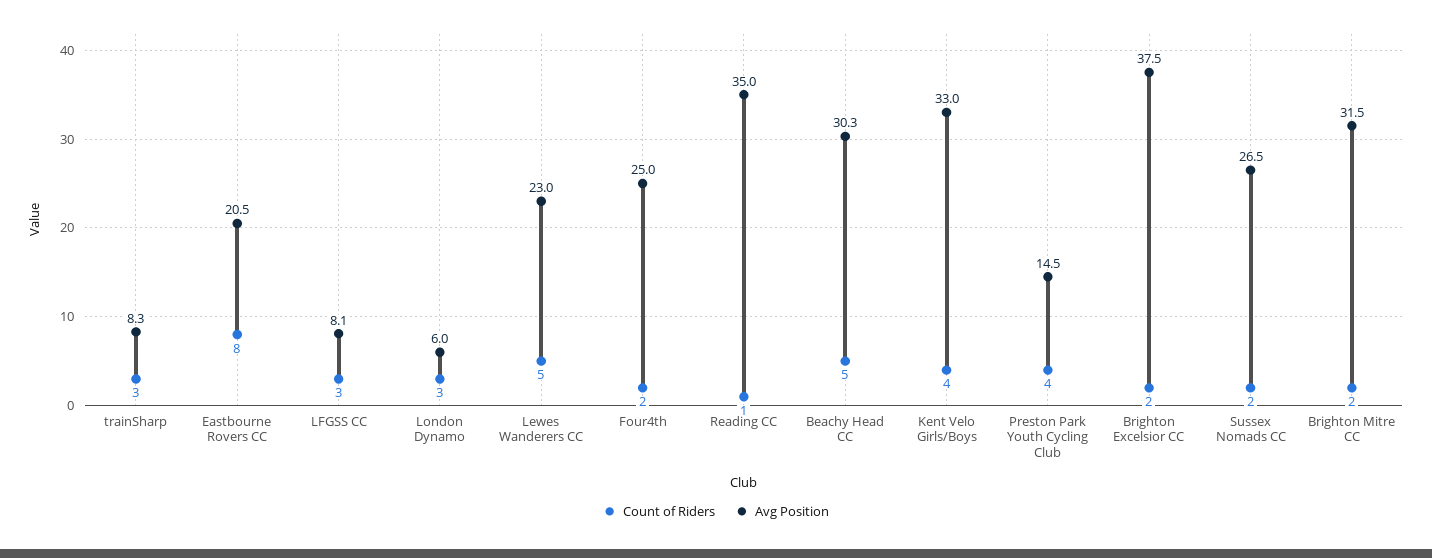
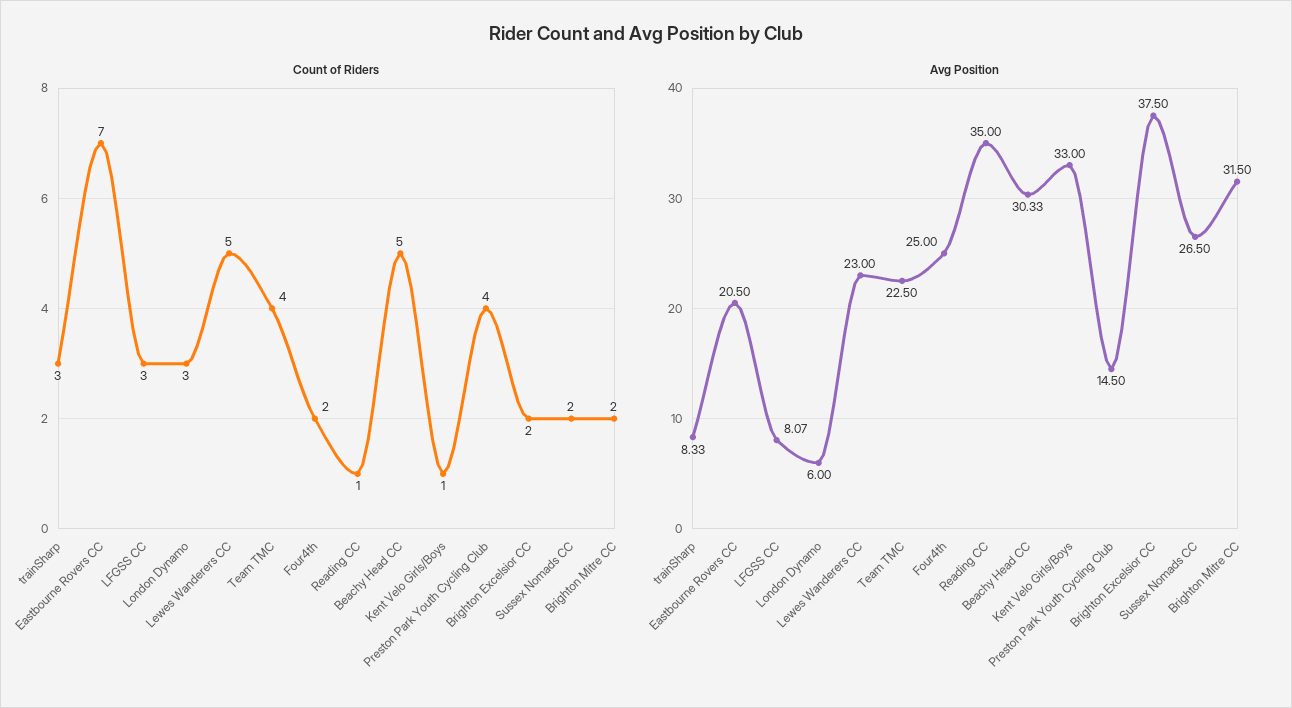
  {
    "Count of Riders": {
      "trainSharp": 3,
-     "Eastbourne Rovers CC": 8,
+     "Eastbourne Rovers CC": 7,
      "LFGSS CC": 3,
      "London Dynamo": 3,
      "Lewes Wanderers CC": 5,
      "Four4th": 2,
      "Reading CC": 1,
      "Beachy Head CC": 5,
-     "Kent Velo Girls/Boys": 4,
+     "Kent Velo Girls/Boys": 1,
      "Preston Park Youth Cycling Club": 4,
      "Brighton Excelsior CC": 2,
      "Sussex Nomads CC": 2,
-     "Brighton Mitre CC": 2
+     "Brighton Mitre CC": 2,
+     "Team TMC": 4
    },
    "Avg Position": {
      "trainSharp": 8.33,
      "Eastbourne Rovers CC": 20.5,
      "LFGSS CC": 8.07,
      "London Dynamo": 6,
      "Lewes Wanderers CC": 23,
      "Four4th": 25,
      "Reading CC": 35,
      "Beachy Head CC": 30.33,
      "Kent Velo Girls/Boys": 33,
      "Preston Park Youth Cycling Club": 14.5,
      "Brighton Excelsior CC": 37.5,
      "Sussex Nomads CC": 26.5,
-     "Brighton Mitre CC": 31.5
+     "Brighton Mitre CC": 31.5,
+     "Team TMC": 22.5
    }
  }

